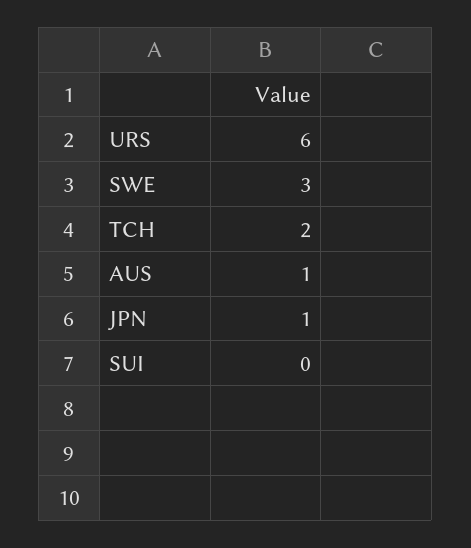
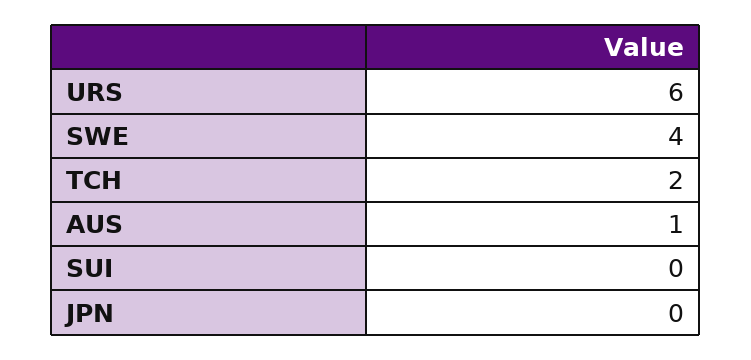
  {
    "URS": 6,
-   "SWE": 3,
+   "SWE": 4,
    "TCH": 2,
    "AUS": 1,
-   "JPN": 1,
+   "JPN": 0,
    "SUI": 0
  }

